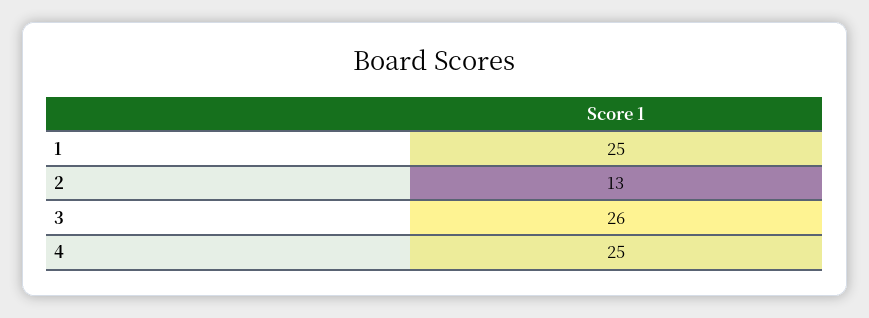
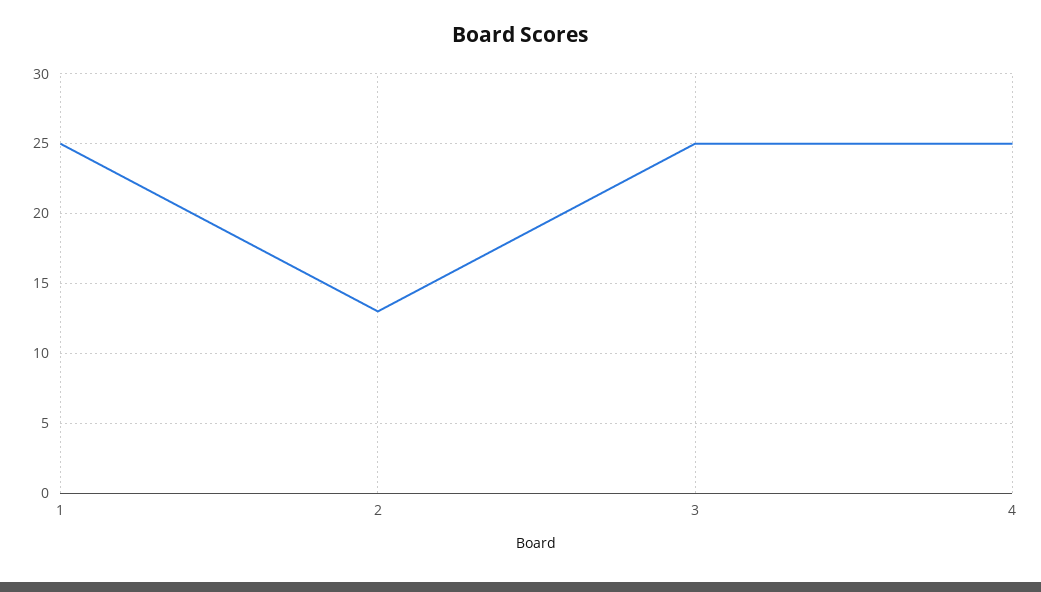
  {
    "1": 25,
    "2": 13,
-   "3": 26,
+   "3": 25,
    "4": 25
  }

